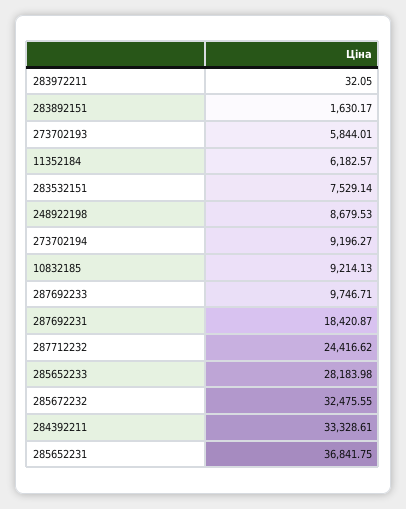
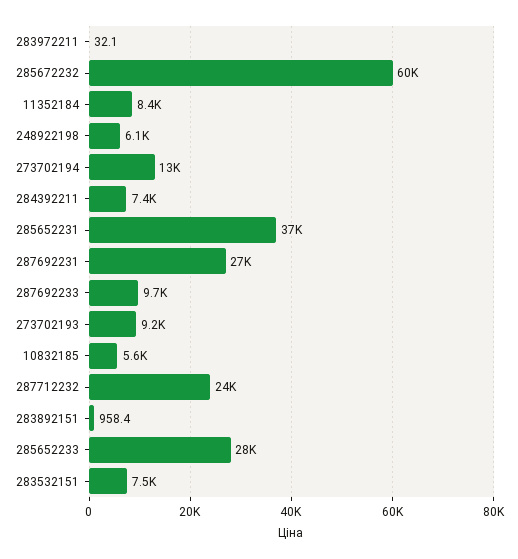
  {
    "283972211": 32.05,
-   "283892151": 1630.17,
+   "283892151": 958.4,
-   "273702193": 5844.01,
+   "273702193": 9200,
-   "11352184": 6182.57,
+   "11352184": 8400,
    "283532151": 7529.14,
-   "248922198": 8679.53,
+   "248922198": 6100,
-   "273702194": 9196.27,
+   "273702194": 13000,
-   "10832185": 9214.13,
+   "10832185": 5600,
    "287692233": 9746.71,
-   "287692231": 18420.87,
+   "287692231": 27000,
    "287712232": 24416.62,
    "285652233": 28183.98,
-   "285672232": 32475.55,
+   "285672232": 60000,
-   "284392211": 33328.61,
+   "284392211": 7400,
    "285652231": 36841.75
  }

